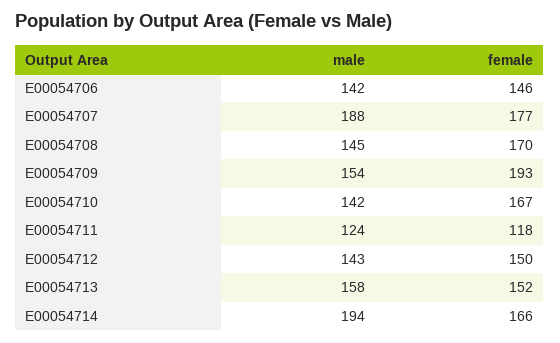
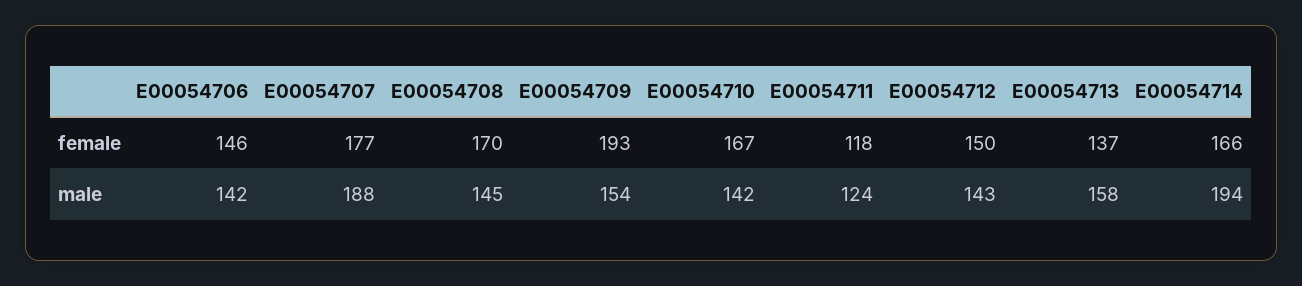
  {
    "male": {
      "E00054706": 142,
      "E00054707": 188,
      "E00054708": 145,
      "E00054709": 154,
      "E00054710": 142,
      "E00054711": 124,
      "E00054712": 143,
      "E00054713": 158,
      "E00054714": 194
    },
    "female": {
      "E00054706": 146,
      "E00054707": 177,
      "E00054708": 170,
      "E00054709": 193,
      "E00054710": 167,
      "E00054711": 118,
      "E00054712": 150,
-     "E00054713": 152,
+     "E00054713": 137,
      "E00054714": 166
    }
  }

